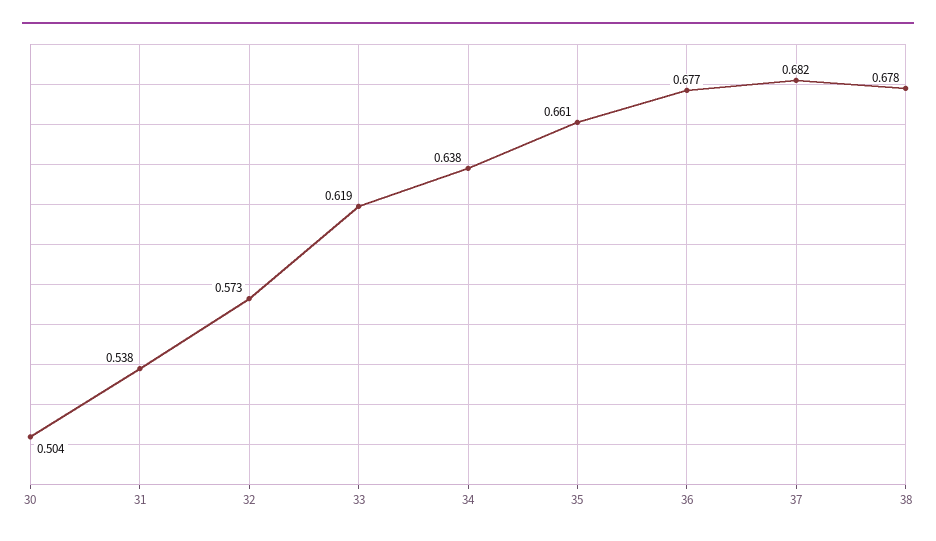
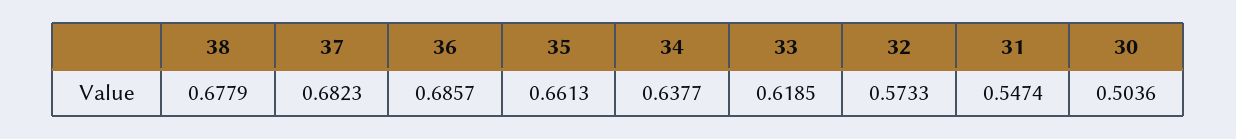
  {
    "30": 0.5036,
-   "31": 0.538,
+   "31": 0.5474,
    "32": 0.5733,
    "33": 0.6185,
    "34": 0.6377,
    "35": 0.6613,
-   "36": 0.677,
+   "36": 0.6857,
    "37": 0.6823,
    "38": 0.6779
  }

